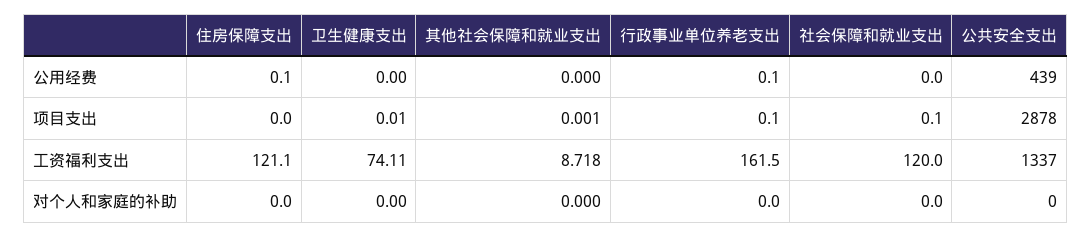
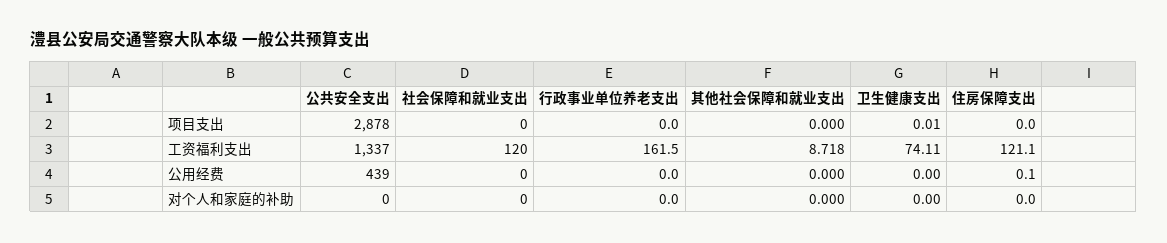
  {
    "住房保障支出": {
      "公用经费": 0.1,
      "项目支出": 0,
      "工资福利支出": 121.1,
      "对个人和家庭的补助": 0
    },
    "卫生健康支出": {
      "公用经费": 0,
      "项目支出": 0.01,
      "工资福利支出": 74.11,
      "对个人和家庭的补助": 0
    },
    "其他社会保障和就业支出": {
      "公用经费": 0,
-     "项目支出": 0.001,
+     "项目支出": 0,
      "工资福利支出": 8.718,
      "对个人和家庭的补助": 0
    },
    "行政事业单位养老支出": {
-     "公用经费": 0.1,
+     "公用经费": 0,
-     "项目支出": 0.1,
+     "项目支出": 0,
      "工资福利支出": 161.5,
      "对个人和家庭的补助": 0
    },
    "社会保障和就业支出": {
      "公用经费": 0,
-     "项目支出": 0.1,
+     "项目支出": 0,
      "工资福利支出": 120,
      "对个人和家庭的补助": 0
    },
    "公共安全支出": {
      "公用经费": 439,
      "项目支出": 2878,
      "工资福利支出": 1337,
      "对个人和家庭的补助": 0
    }
  }

